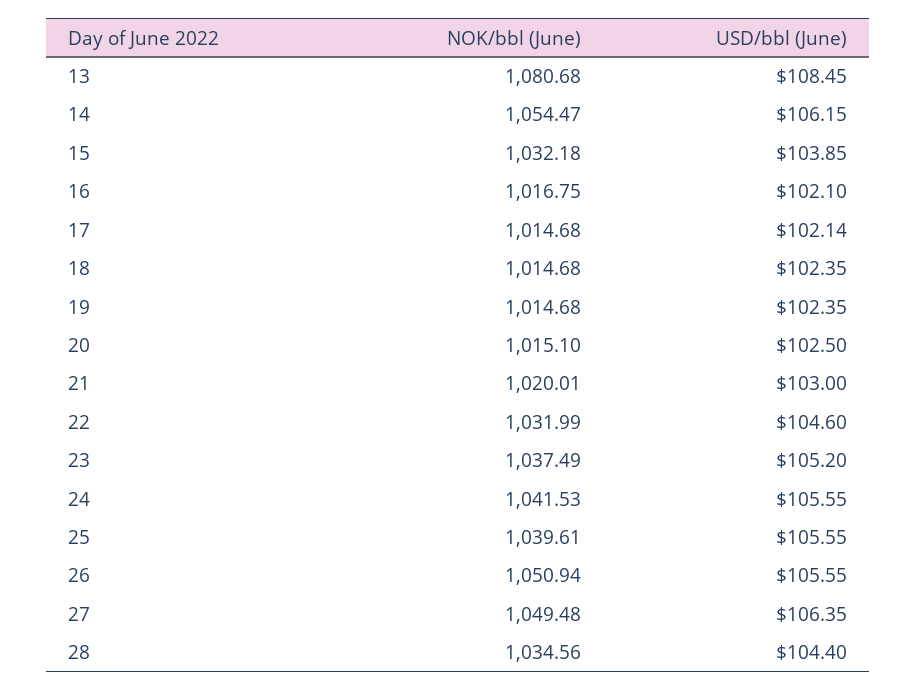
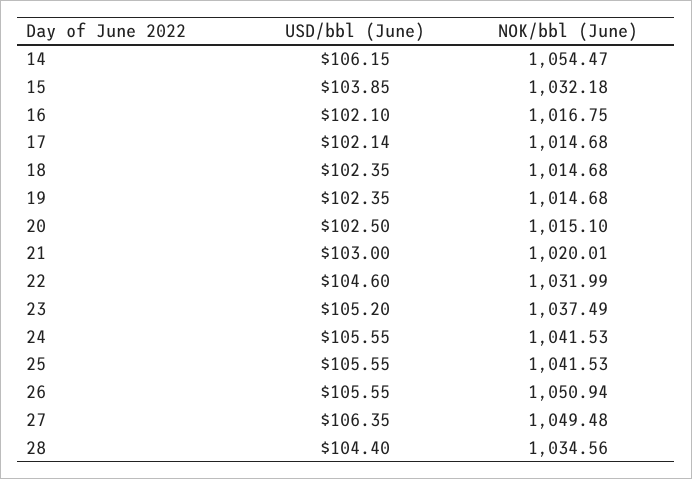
  {
    "NOK/bbl (June)": {
-     "13": 1080.68,
      "14": 1054.47,
      "15": 1032.18,
      "16": 1016.75,
      "17": 1014.68,
      "18": 1014.68,
      "19": 1014.68,
      "20": 1015.1,
      "21": 1020.01,
      "22": 1031.99,
      "23": 1037.49,
      "24": 1041.53,
-     "25": 1039.61,
+     "25": 1041.53,
      "26": 1050.94,
      "27": 1049.48,
      "28": 1034.56
    },
    "USD/bbl (June)": {
-     "13": 108.45,
      "14": 106.15,
      "15": 103.85,
      "16": 102.1,
      "17": 102.14,
      "18": 102.35,
      "19": 102.35,
      "20": 102.5,
      "21": 103,
      "22": 104.6,
      "23": 105.2,
      "24": 105.55,
      "25": 105.55,
      "26": 105.55,
      "27": 106.35,
      "28": 104.4
    }
  }

